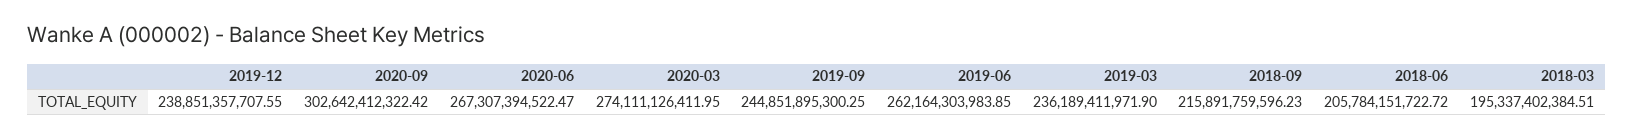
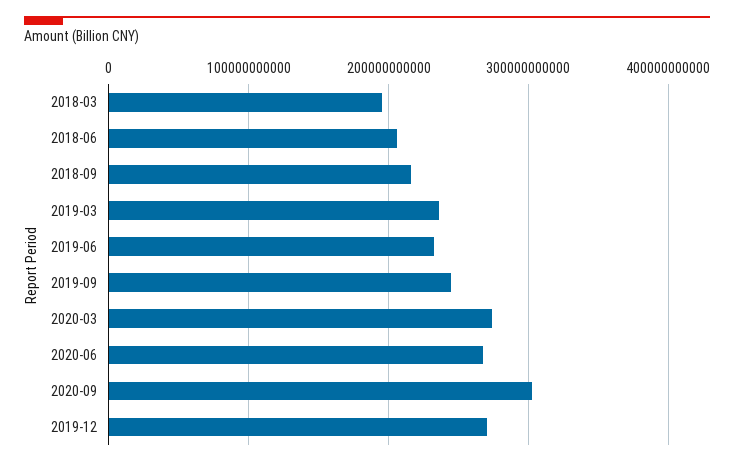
  {
-   "2019-12": 238851357707.55,
+   "2019-12": 270000000000,
    "2020-09": 302642412322.42,
    "2020-06": 267307394522.47,
    "2020-03": 274111126411.95,
    "2019-09": 244851895300.25,
-   "2019-06": 262164303983.85,
+   "2019-06": 230000000000,
    "2019-03": 236189411971.9,
    "2018-09": 215891759596.23,
    "2018-06": 205784151722.72,
    "2018-03": 195337402384.51
  }

